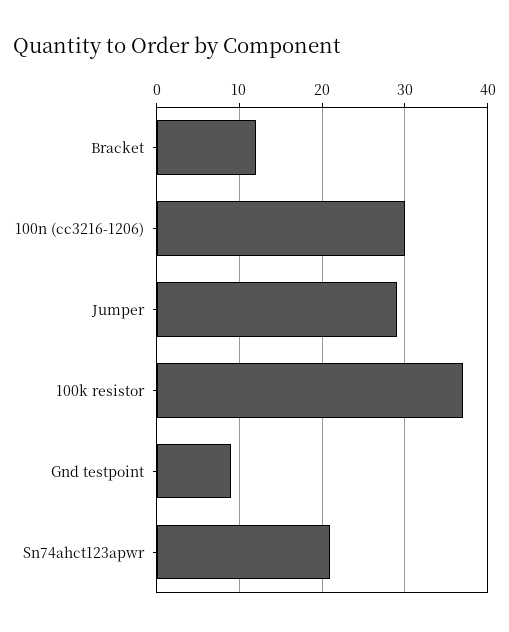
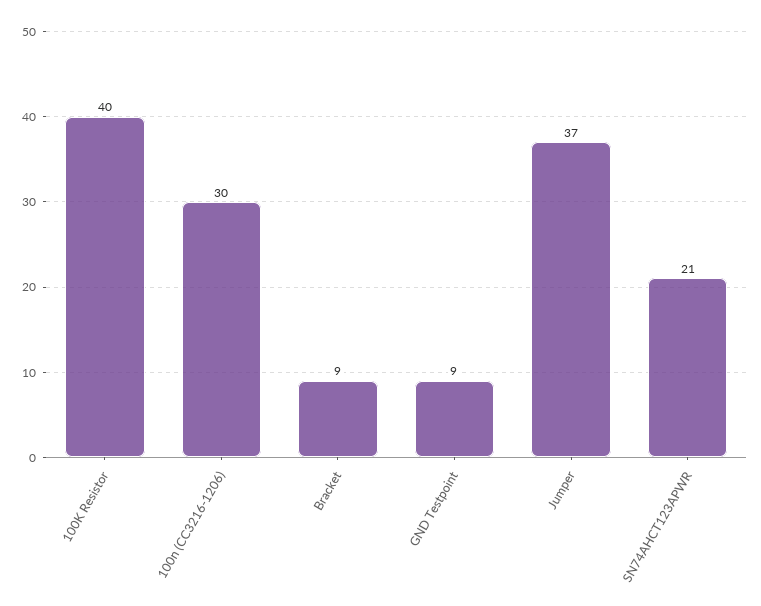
  {
-   "Bracket": 12,
+   "Bracket": 9,
    "100n (cc3216-1206)": 30,
-   "Jumper": 29,
+   "Jumper": 37,
-   "100k resistor": 37,
+   "100k resistor": 40,
    "Gnd testpoint": 9,
    "Sn74ahct123apwr": 21
  }

